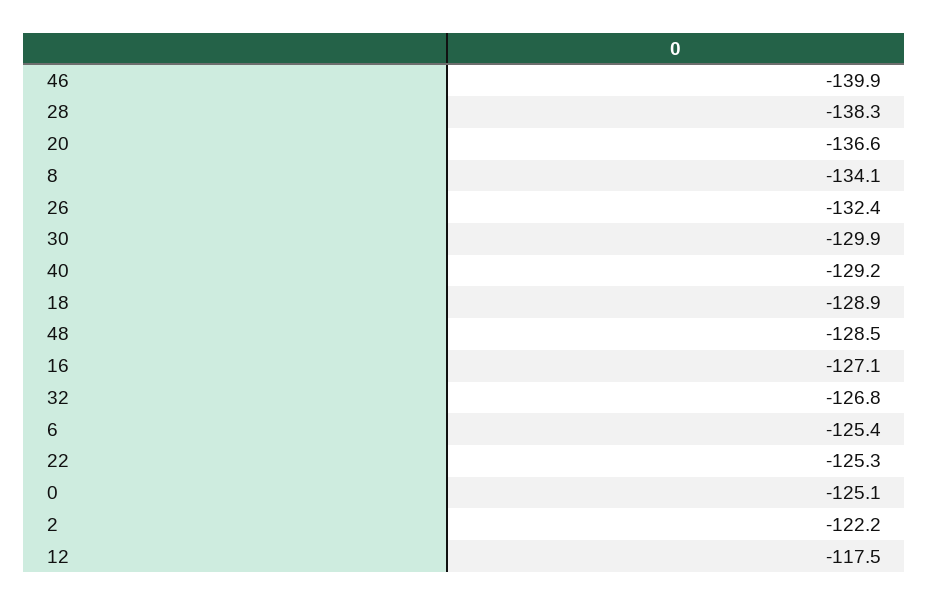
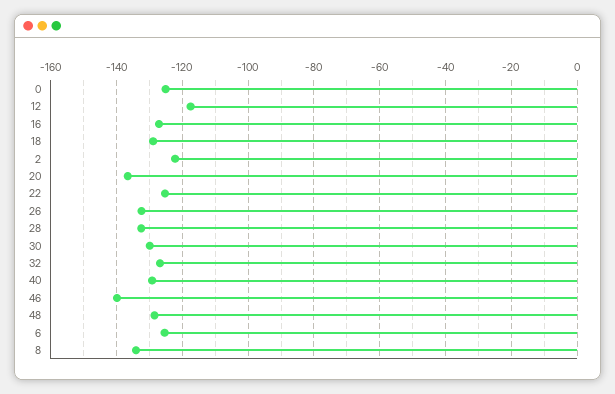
  {
    "46": -139.9,
-   "28": -138.3,
+   "28": -132,
    "20": -136.6,
    "8": -134.1,
    "26": -132.4,
    "30": -129.9,
    "40": -129.2,
    "18": -128.9,
    "48": -128.5,
    "16": -127.1,
    "32": -126.8,
    "6": -125.4,
    "22": -125.3,
    "0": -125.1,
    "2": -122.2,
    "12": -117.5
  }

